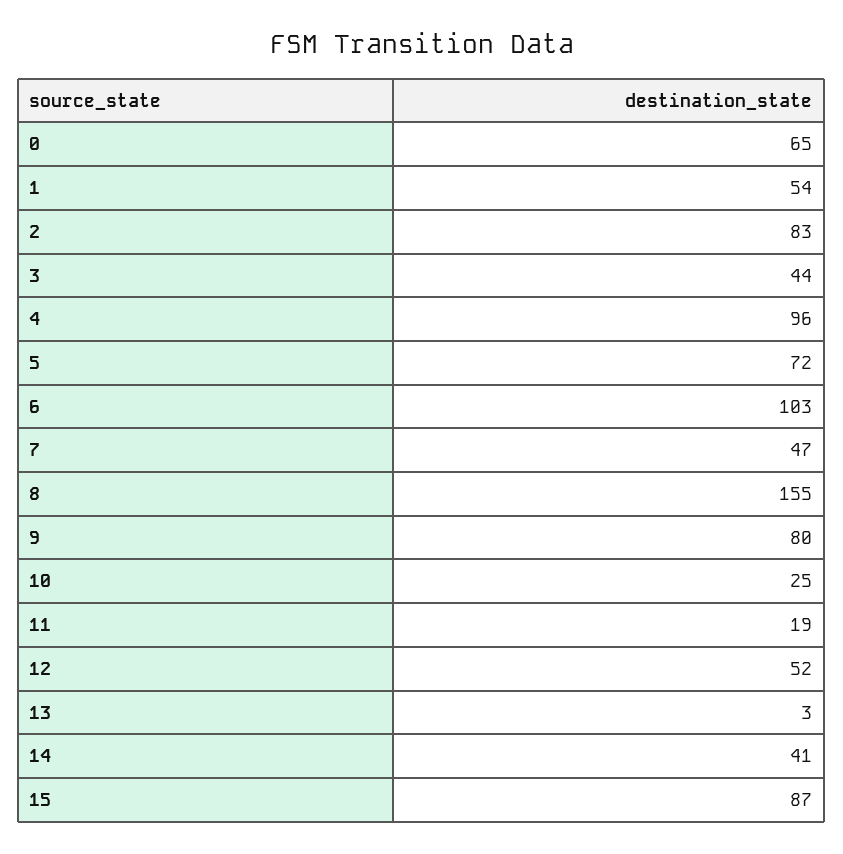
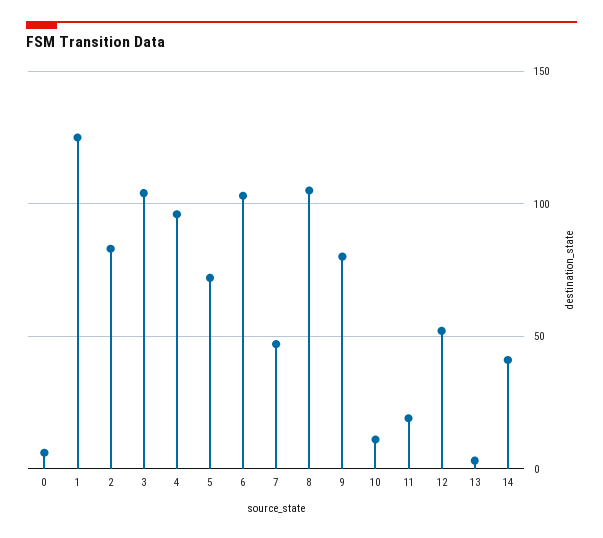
  {
-   "0": 65,
+   "0": 5,
-   "1": 54,
+   "1": 125,
    "2": 83,
-   "3": 44,
+   "3": 105,
    "4": 96,
    "5": 72,
    "6": 103,
    "7": 47,
-   "8": 155,
+   "8": 105,
    "9": 80,
-   "10": 25,
+   "10": 10,
    "11": 19,
    "12": 52,
    "13": 3,
-   "14": 41,
+   "14": 41
-   "15": 87
  }

